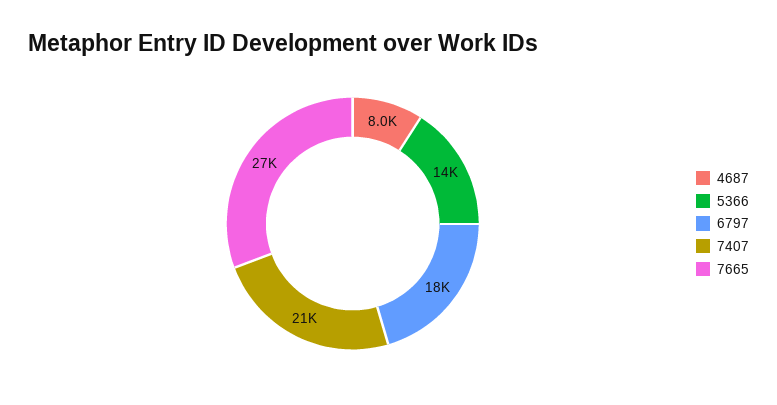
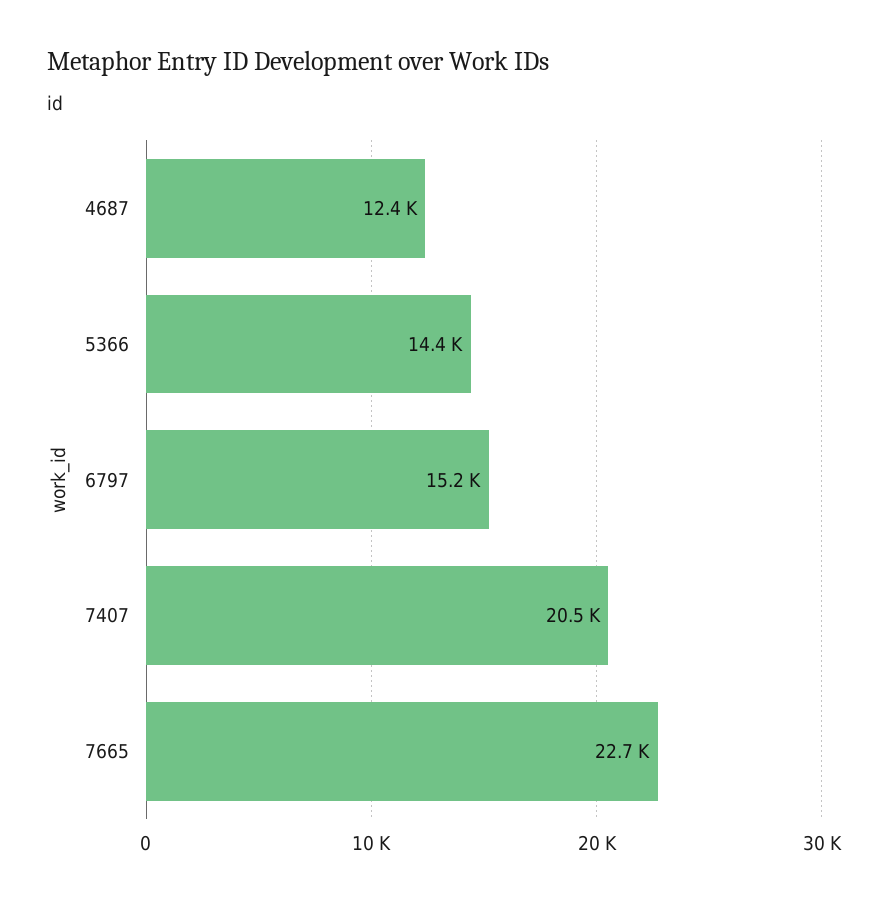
  {
-   "4687": 8000,
+   "4687": 12400,
    "5366": 14400,
-   "6797": 18000,
+   "6797": 15200,
    "7407": 20500,
-   "7665": 27000
+   "7665": 22700
  }

